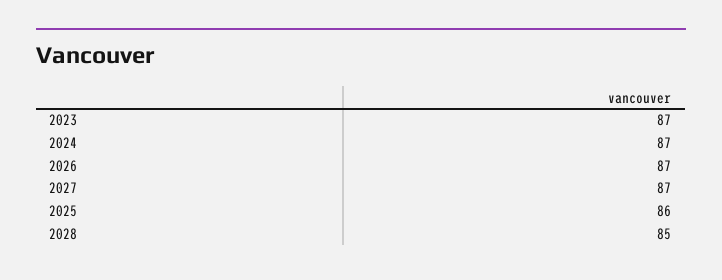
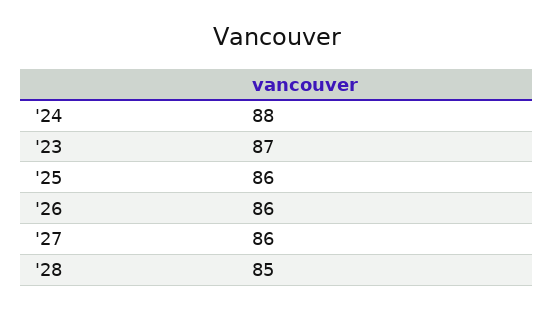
  {
    "2023": 87,
-   "2024": 87,
+   "2024": 88,
-   "2026": 87,
+   "2026": 86,
-   "2027": 87,
+   "2027": 86,
    "2025": 86,
    "2028": 85
  }

